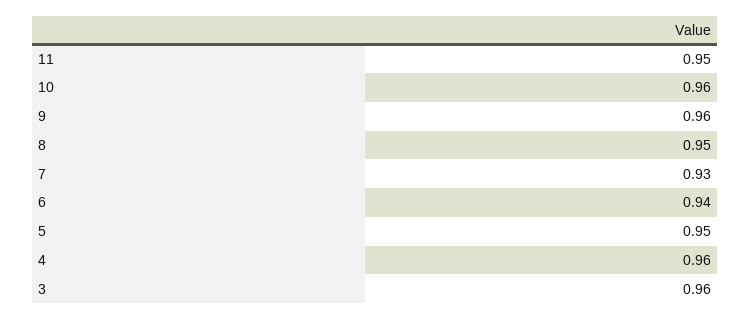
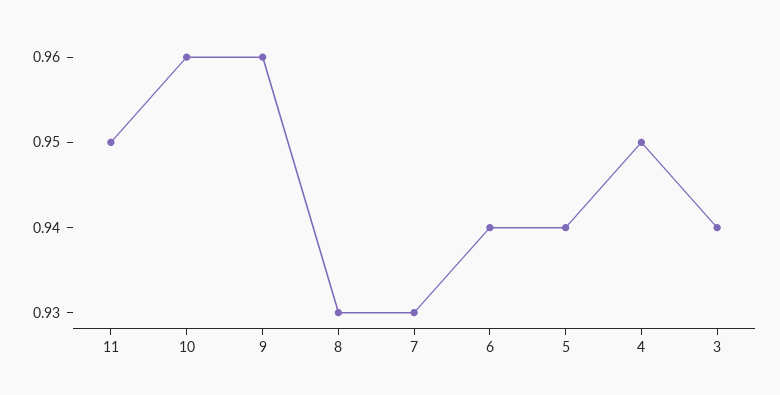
  {
    "11": 0.95,
    "10": 0.96,
    "9": 0.96,
-   "8": 0.95,
+   "8": 0.93,
    "7": 0.93,
    "6": 0.94,
-   "5": 0.95,
+   "5": 0.94,
-   "4": 0.96,
+   "4": 0.95,
-   "3": 0.96
+   "3": 0.94
  }

